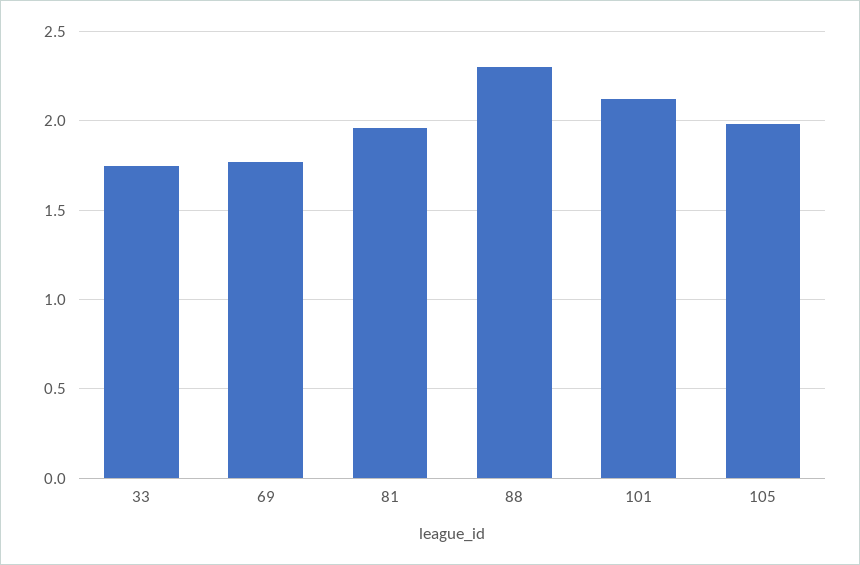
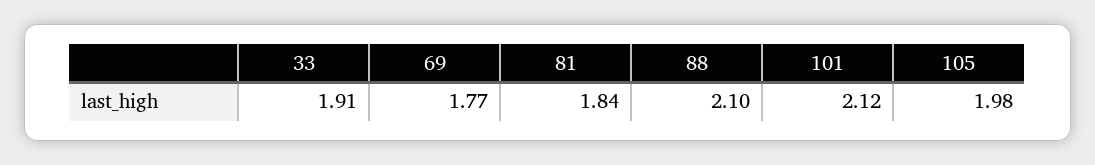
  {
-   "33": 1.75,
+   "33": 1.91,
    "69": 1.77,
-   "81": 1.95,
+   "81": 1.84,
-   "88": 2.3,
+   "88": 2.1,
    "101": 2.12,
    "105": 1.98
  }

